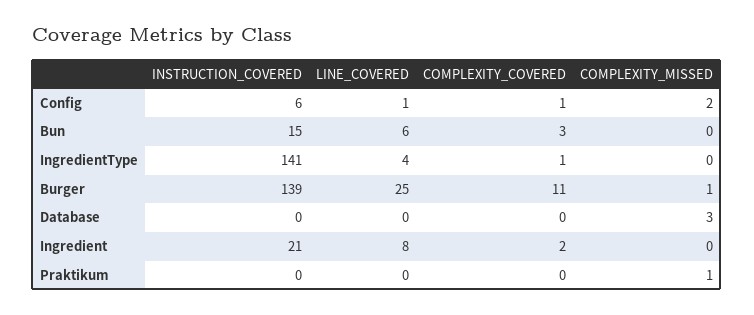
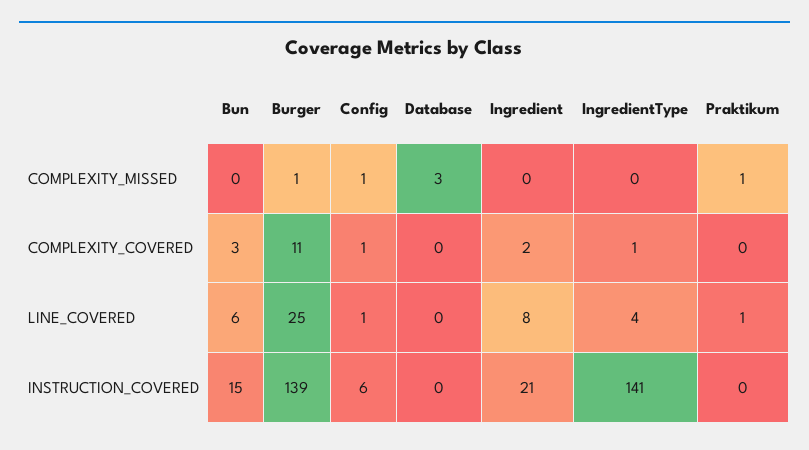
  {
    "INSTRUCTION_COVERED": {
      "Config": 6,
      "Bun": 15,
      "IngredientType": 141,
      "Burger": 139,
      "Database": 0,
      "Ingredient": 21,
      "Praktikum": 0
    },
    "LINE_COVERED": {
      "Config": 1,
      "Bun": 6,
      "IngredientType": 4,
      "Burger": 25,
      "Database": 0,
      "Ingredient": 8,
-     "Praktikum": 0
+     "Praktikum": 1
    },
    "COMPLEXITY_COVERED": {
      "Config": 1,
      "Bun": 3,
      "IngredientType": 1,
      "Burger": 11,
      "Database": 0,
      "Ingredient": 2,
      "Praktikum": 0
    },
    "COMPLEXITY_MISSED": {
-     "Config": 2,
+     "Config": 1,
      "Bun": 0,
      "IngredientType": 0,
      "Burger": 1,
      "Database": 3,
      "Ingredient": 0,
      "Praktikum": 1
    }
  }

